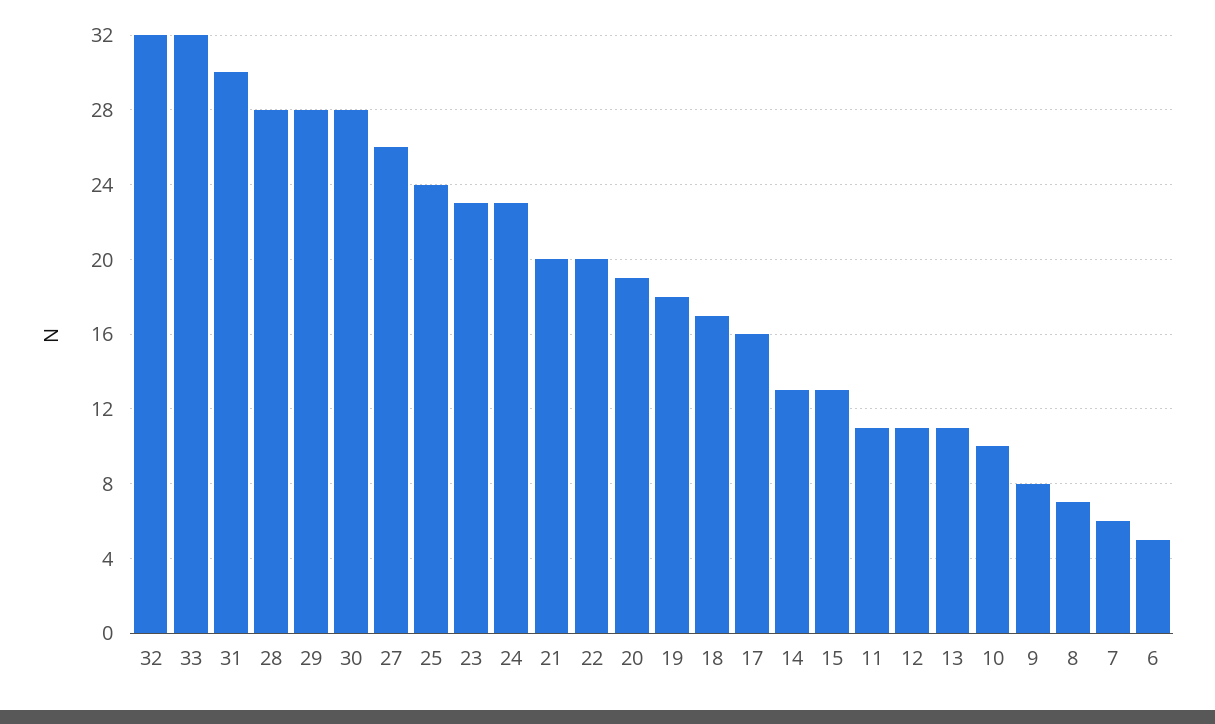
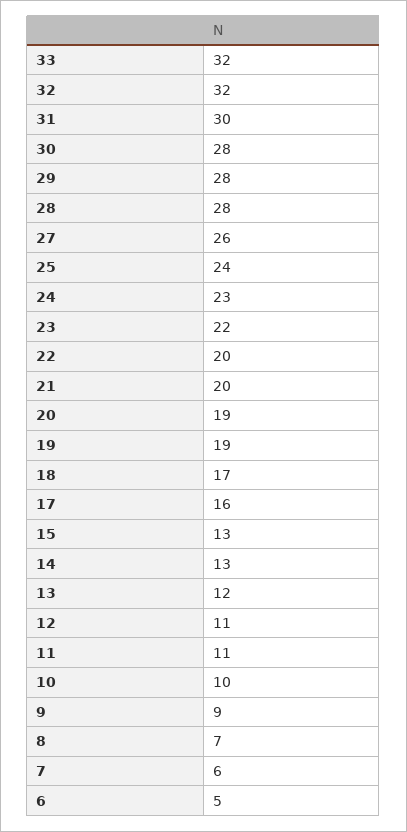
  {
    "32": 32,
    "33": 32,
    "31": 30,
    "28": 28,
    "29": 28,
    "30": 28,
    "27": 26,
    "25": 24,
-   "23": 23,
+   "23": 22,
    "24": 23,
    "21": 20,
    "22": 20,
    "20": 19,
-   "19": 18,
+   "19": 19,
    "18": 17,
    "17": 16,
    "14": 13,
    "15": 13,
    "11": 11,
    "12": 11,
-   "13": 11,
+   "13": 12,
    "10": 10,
-   "9": 8,
+   "9": 9,
    "8": 7,
    "7": 6,
    "6": 5
  }

